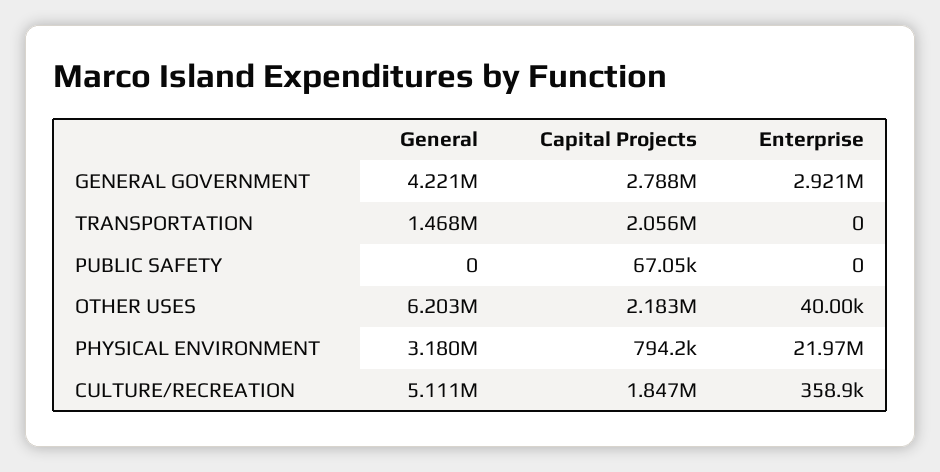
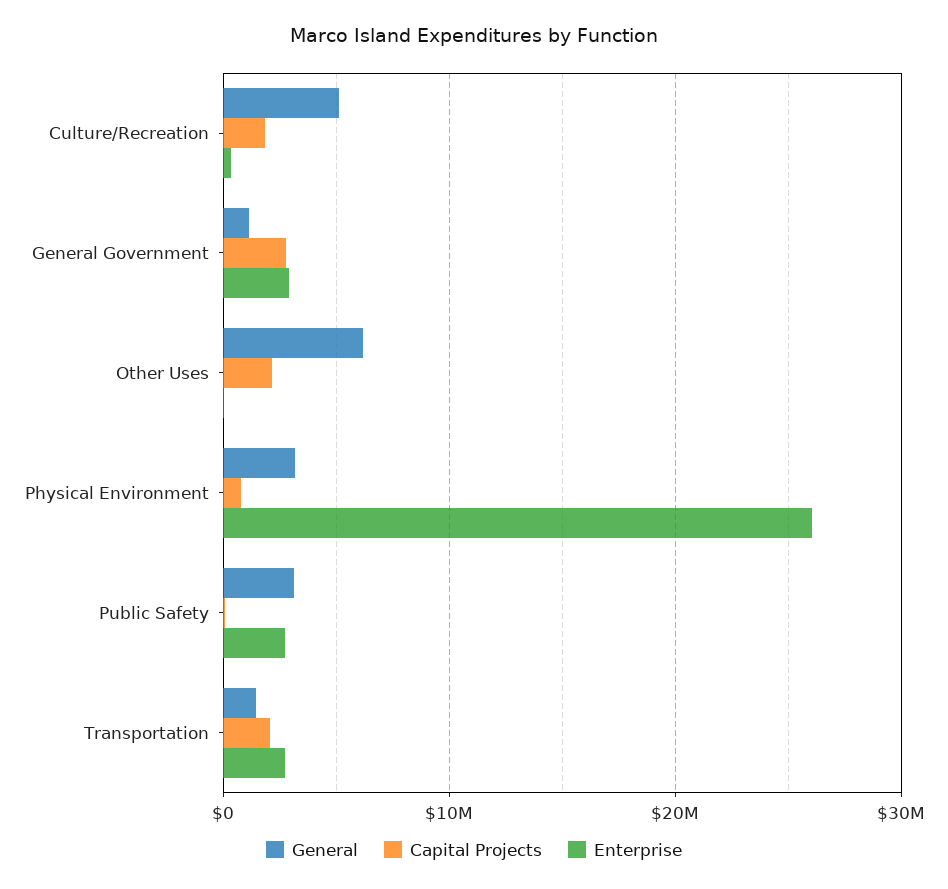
  {
    "General": {
-     "GENERAL GOVERNMENT": 4221000,
+     "GENERAL GOVERNMENT": 1000000,
      "TRANSPORTATION": 1468000,
-     "PUBLIC SAFETY": 0,
+     "PUBLIC SAFETY": 3000000,
      "OTHER USES": 6203000,
      "PHYSICAL ENVIRONMENT": 3180000,
      "CULTURE/RECREATION": 5111000
    },
    "Capital Projects": {
      "GENERAL GOVERNMENT": 2788000,
      "TRANSPORTATION": 2056000,
      "PUBLIC SAFETY": 67050,
      "OTHER USES": 2183000,
      "PHYSICAL ENVIRONMENT": 794200,
      "CULTURE/RECREATION": 1847000
    },
    "Enterprise": {
      "GENERAL GOVERNMENT": 2921000,
-     "TRANSPORTATION": 0,
+     "TRANSPORTATION": 3000000,
-     "PUBLIC SAFETY": 0,
+     "PUBLIC SAFETY": 3000000,
      "OTHER USES": 40000,
-     "PHYSICAL ENVIRONMENT": 21970000,
+     "PHYSICAL ENVIRONMENT": 26000000,
      "CULTURE/RECREATION": 358900
    }
  }

